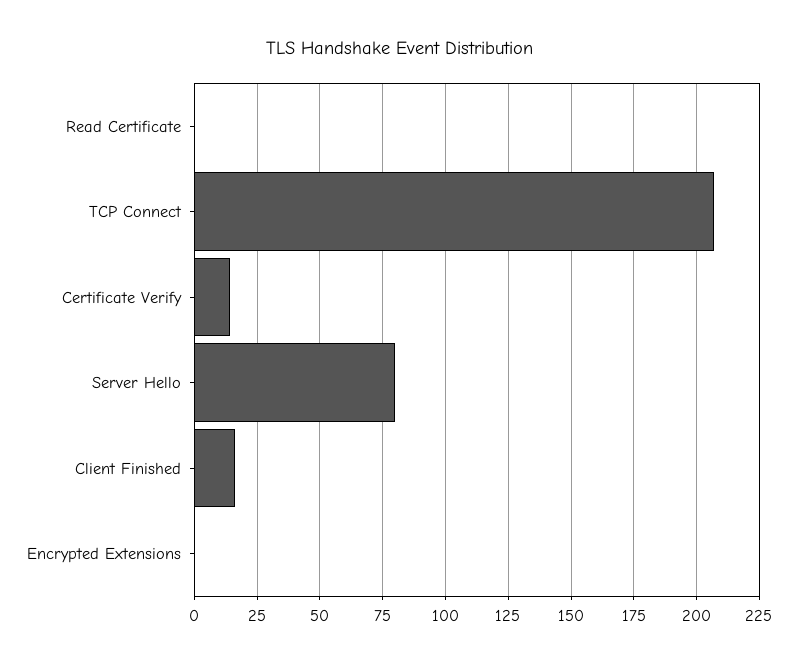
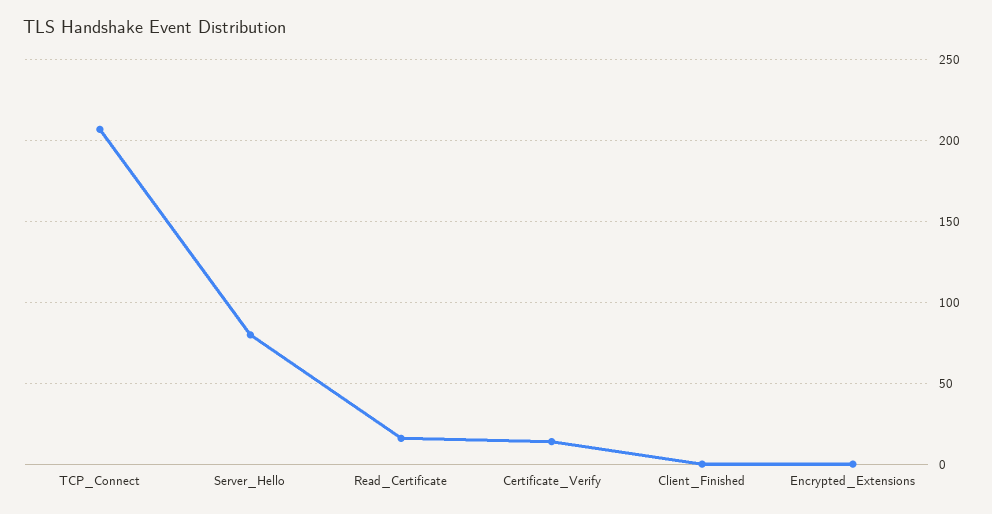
  {
-   "Read Certificate": 0,
+   "Read Certificate": 15,
    "TCP Connect": 205,
    "Certificate Verify": 15,
    "Server Hello": 80,
-   "Client Finished": 15,
+   "Client Finished": 0,
    "Encrypted Extensions": 0
  }

